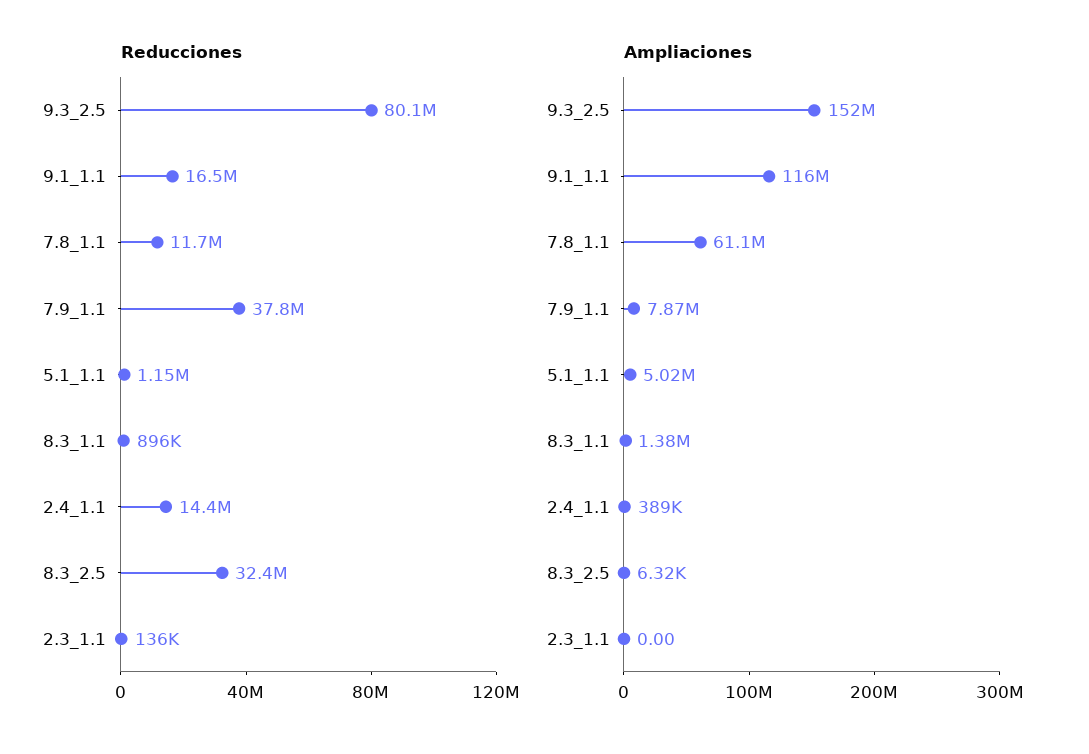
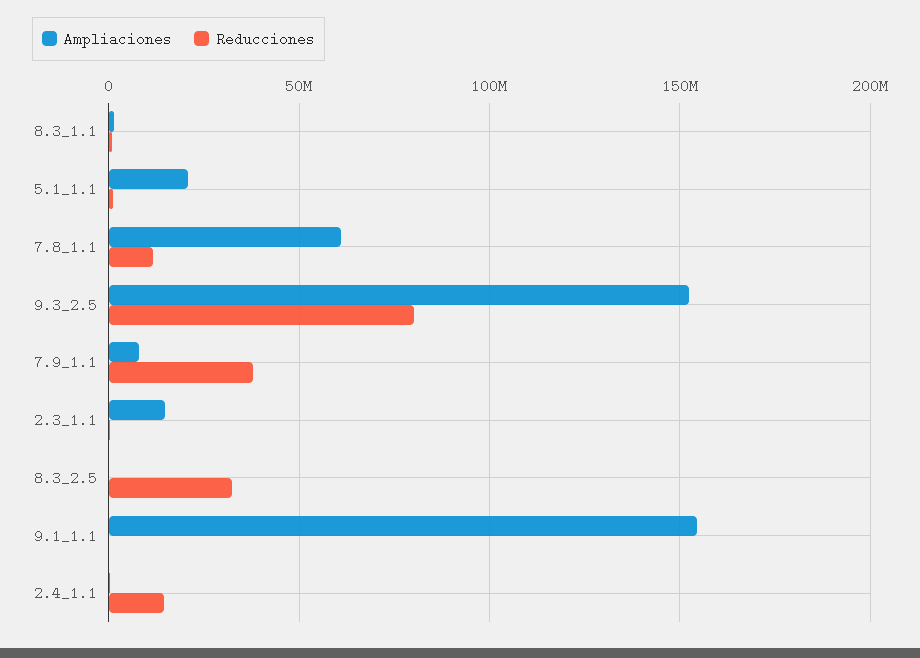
  {
    "Reducciones": {
      "9.3_2.5": 80100000,
-     "9.1_1.1": 16500000,
+     "9.1_1.1": 0,
      "7.8_1.1": 11700000,
      "7.9_1.1": 37800000,
      "5.1_1.1": 1150000,
      "8.3_1.1": 896000,
      "2.4_1.1": 14400000,
      "8.3_2.5": 32400000,
      "2.3_1.1": 136000
    },
    "Ampliaciones": {
      "9.3_2.5": 152000000,
-     "9.1_1.1": 116000000,
+     "9.1_1.1": 155000000,
      "7.8_1.1": 61100000,
      "7.9_1.1": 7870000,
-     "5.1_1.1": 5020000,
+     "5.1_1.1": 20000000,
      "8.3_1.1": 1380000,
      "2.4_1.1": 389000,
      "8.3_2.5": 6320,
-     "2.3_1.1": 0
+     "2.3_1.1": 15000000
    }
  }

